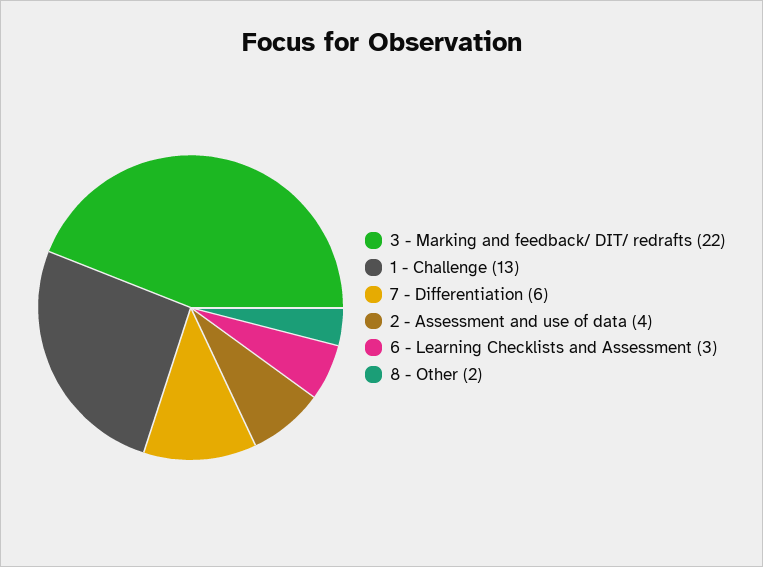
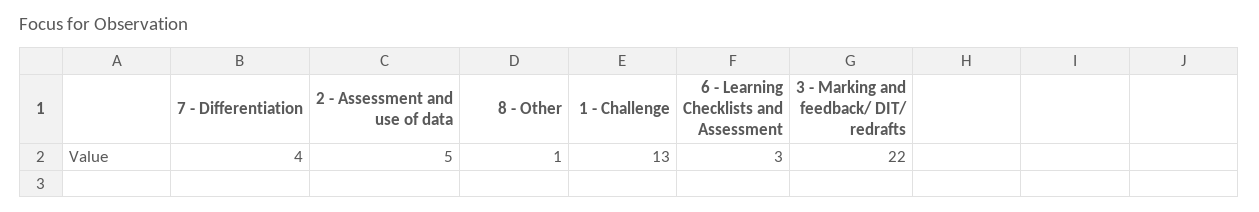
  {
    "3 - Marking and feedback/ DIT/ redrafts": 22,
    "1 - Challenge": 13,
-   "7 - Differentiation": 6,
+   "7 - Differentiation": 4,
-   "2 - Assessment and use of data": 4,
+   "2 - Assessment and use of data": 5,
    "6 - Learning Checklists and Assessment": 3,
-   "8 - Other": 2
+   "8 - Other": 1
  }

